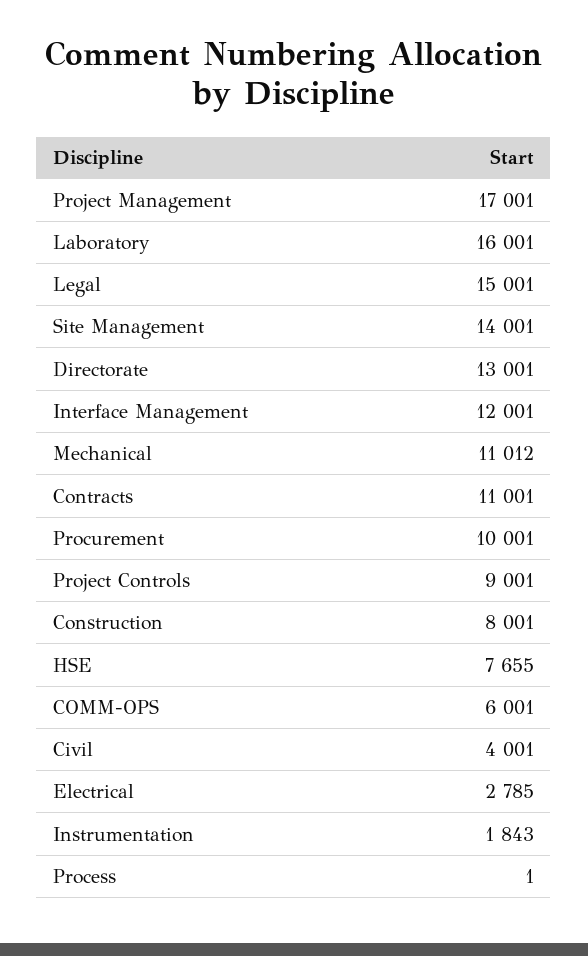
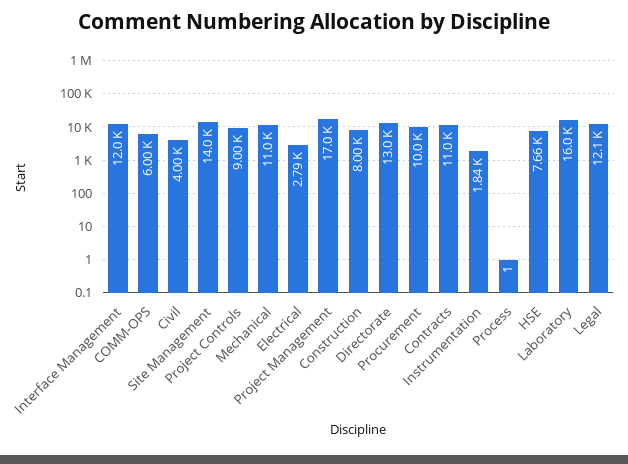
  {
    "Project Management": 17001,
    "Laboratory": 16001,
-   "Legal": 15001,
+   "Legal": 12100,
    "Site Management": 14001,
    "Directorate": 13001,
    "Interface Management": 12001,
    "Mechanical": 11012,
    "Contracts": 11001,
    "Procurement": 10001,
    "Project Controls": 9001,
    "Construction": 8001,
    "HSE": 7655,
    "COMM-OPS": 6001,
    "Civil": 4001,
    "Electrical": 2785,
    "Instrumentation": 1843,
    "Process": 1
  }

